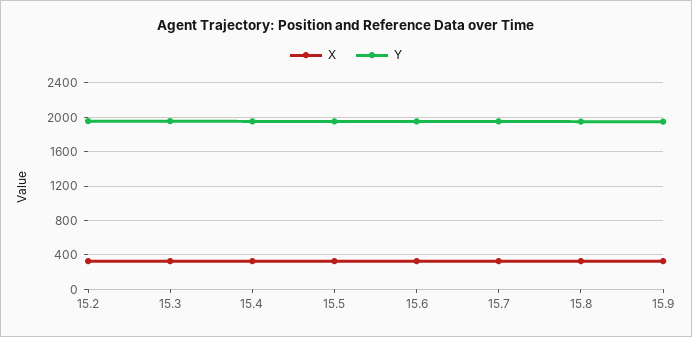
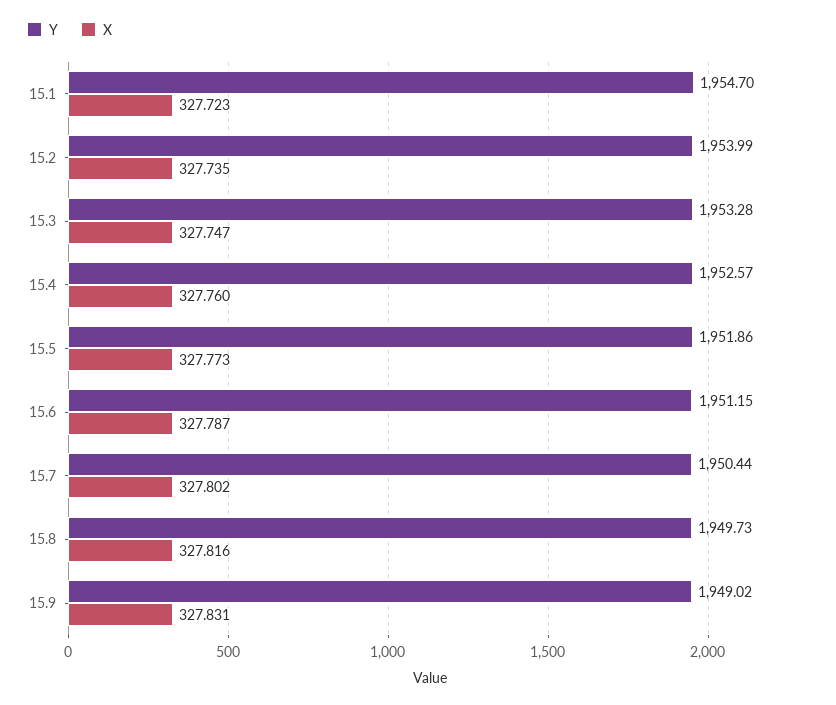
  {
    "X": {
      "15.2": 327.735,
      "15.3": 327.747,
      "15.4": 327.76,
      "15.5": 327.773,
      "15.6": 327.787,
      "15.7": 327.802,
      "15.8": 327.816,
-     "15.9": 327.831
+     "15.9": 327.831,
+     "15.1": 327.723
    },
    "Y": {
      "15.2": 1953.99,
      "15.3": 1953.28,
      "15.4": 1952.57,
      "15.5": 1951.86,
      "15.6": 1951.15,
      "15.7": 1950.44,
      "15.8": 1949.73,
-     "15.9": 1949.02
+     "15.9": 1949.02,
+     "15.1": 1954.7
    }
  }

